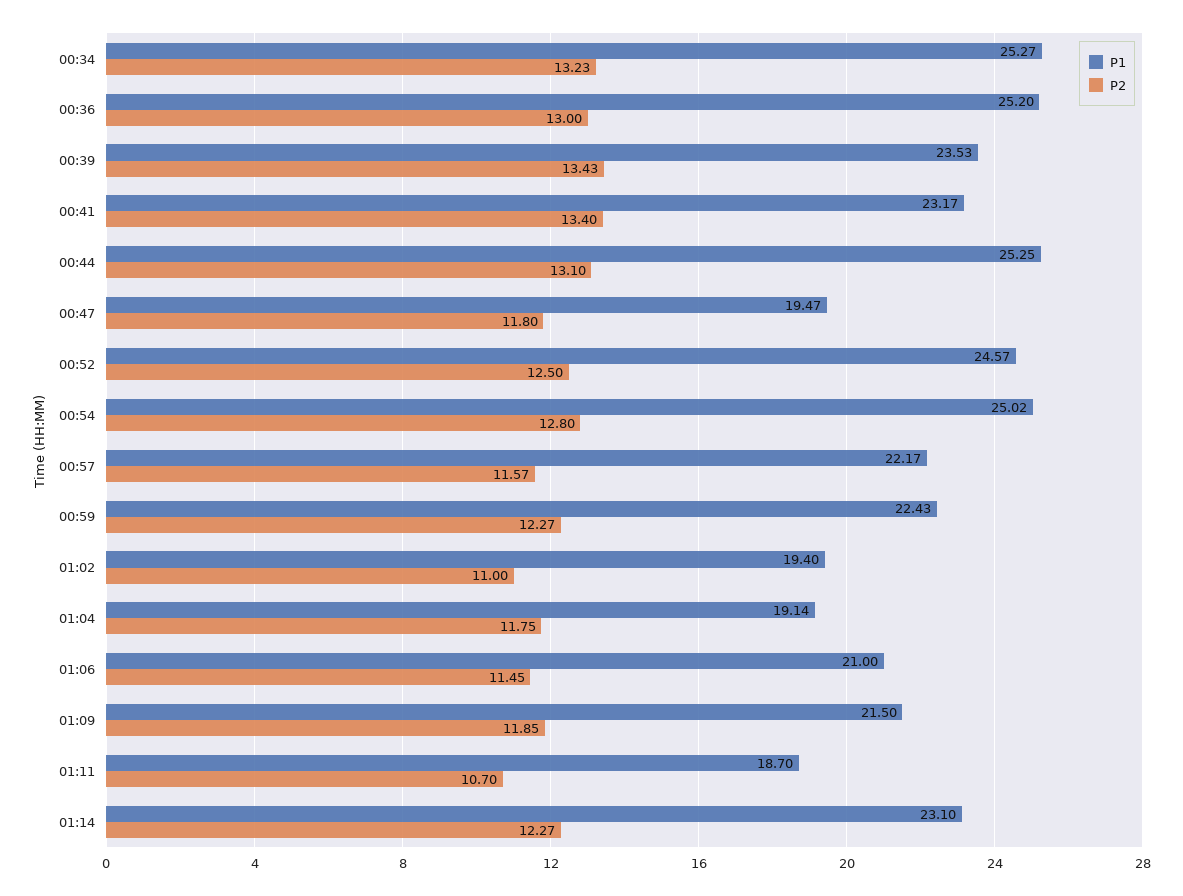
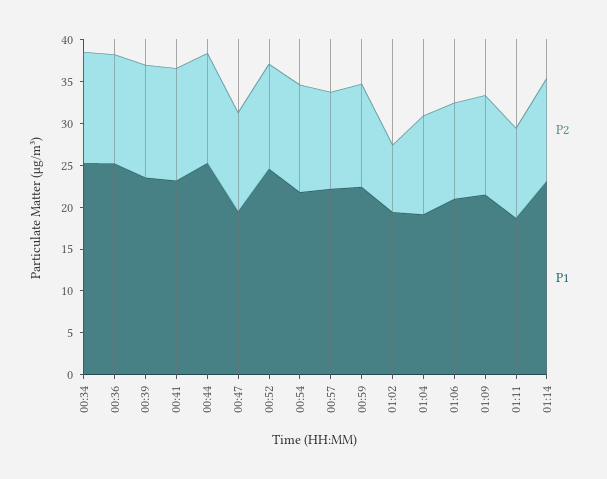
  {
    "P1": {
      "00:34": 25.27,
      "00:36": 25.2,
      "00:39": 23.53,
      "00:41": 23.17,
      "00:44": 25.25,
      "00:47": 19.47,
      "00:52": 24.57,
-     "00:54": 25.02,
+     "00:54": 22,
      "00:57": 22.17,
      "00:59": 22.43,
      "01:02": 19.4,
      "01:04": 19.14,
      "01:06": 21,
      "01:09": 21.5,
      "01:11": 18.7,
      "01:14": 23.1
    },
    "P2": {
      "00:34": 13.23,
      "00:36": 13,
      "00:39": 13.43,
      "00:41": 13.4,
      "00:44": 13.1,
      "00:47": 11.8,
      "00:52": 12.5,
      "00:54": 12.8,
      "00:57": 11.57,
      "00:59": 12.27,
-     "01:02": 11,
+     "01:02": 8,
      "01:04": 11.75,
      "01:06": 11.45,
      "01:09": 11.85,
      "01:11": 10.7,
      "01:14": 12.27
    }
  }

